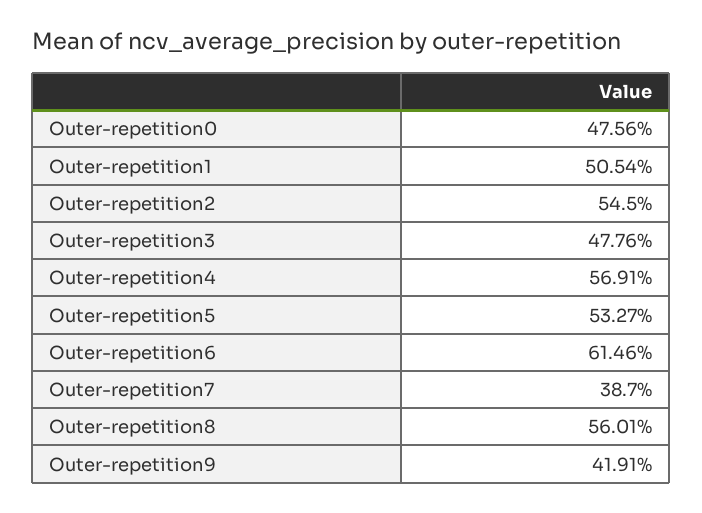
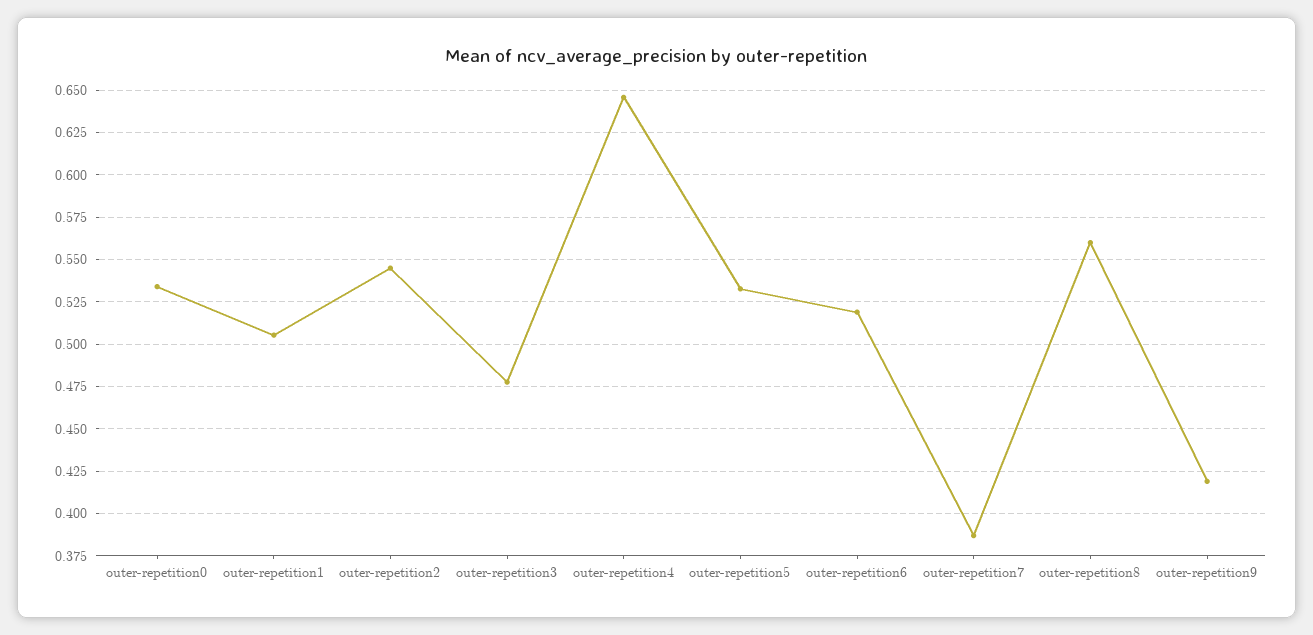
  {
-   "Outer-repetition0": 0.4756,
+   "Outer-repetition0": 0.535,
    "Outer-repetition1": 0.5054,
    "Outer-repetition2": 0.545,
    "Outer-repetition3": 0.4776,
-   "Outer-repetition4": 0.5691,
+   "Outer-repetition4": 0.645,
    "Outer-repetition5": 0.5327,
-   "Outer-repetition6": 0.6146,
+   "Outer-repetition6": 0.52,
    "Outer-repetition7": 0.387,
    "Outer-repetition8": 0.5601,
    "Outer-repetition9": 0.4191
  }

